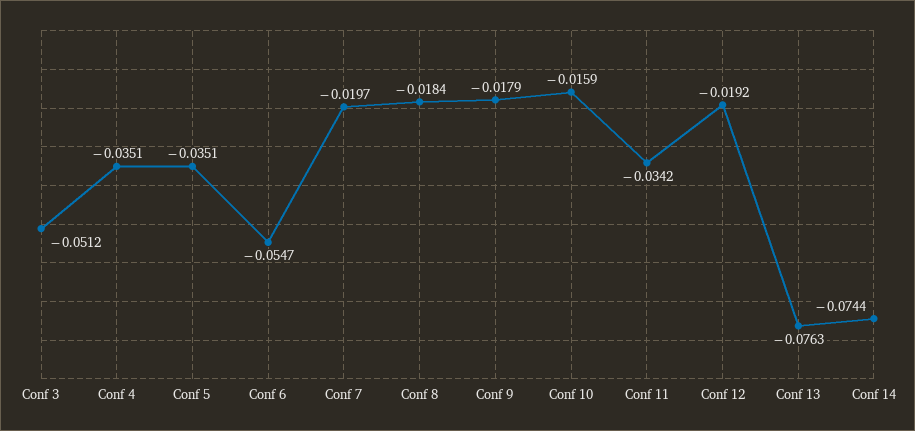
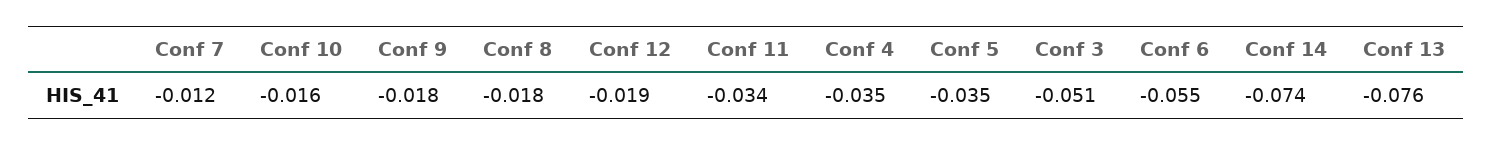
  {
    "Conf 3": -0.0512,
    "Conf 4": -0.0351,
    "Conf 5": -0.0351,
    "Conf 6": -0.0547,
-   "Conf 7": -0.0197,
+   "Conf 7": -0.012,
    "Conf 8": -0.0184,
    "Conf 9": -0.0179,
    "Conf 10": -0.0159,
    "Conf 11": -0.0342,
    "Conf 12": -0.0192,
    "Conf 13": -0.0763,
    "Conf 14": -0.0744
  }

